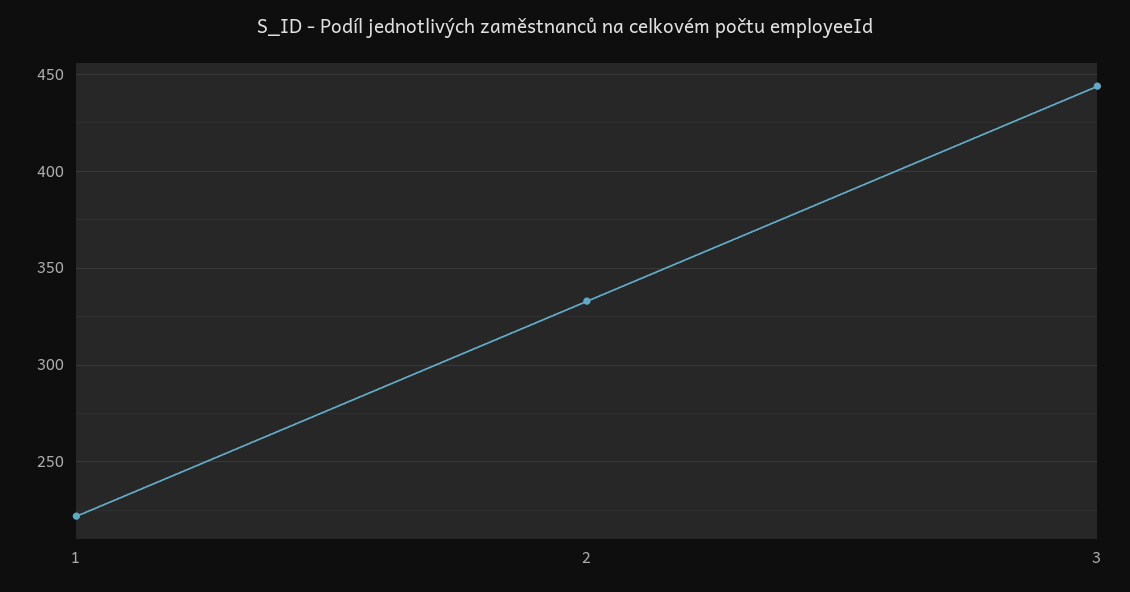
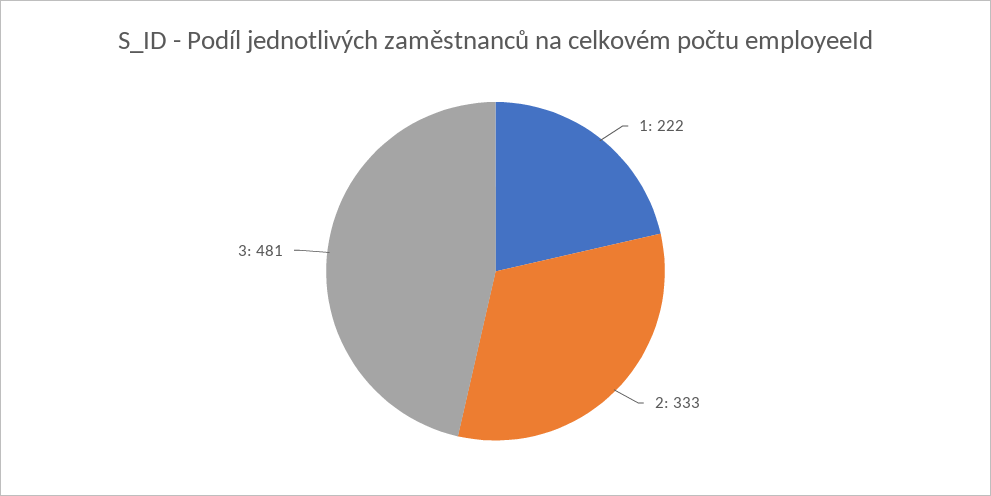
  {
    "1": 222,
    "2": 333,
-   "3": 445
+   "3": 481
  }

